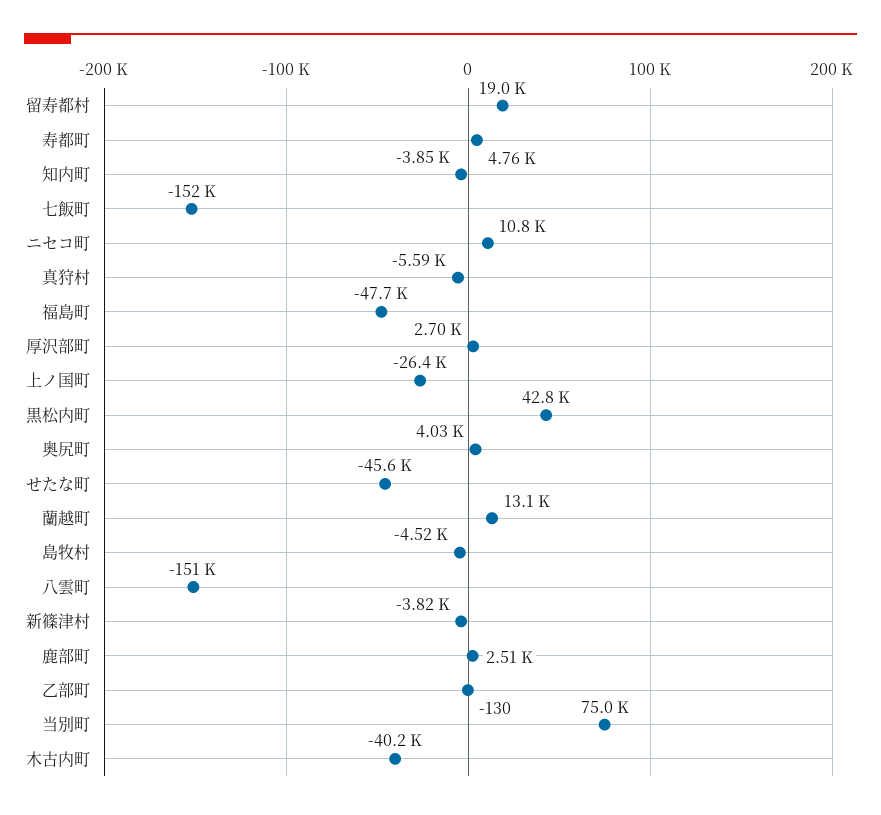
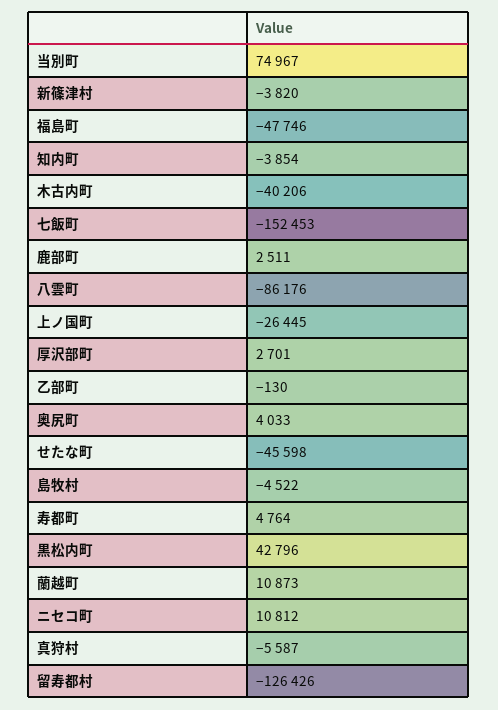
  {
-   "留寿都村": 19000,
+   "留寿都村": -126426,
    "寿都町": 4764,
    "知内町": -3854,
    "七飯町": -152453,
    "ニセコ町": 10812,
    "真狩村": -5587,
    "福島町": -47746,
    "厚沢部町": 2701,
    "上ノ国町": -26445,
    "黒松内町": 42796,
    "奥尻町": 4033,
    "せたな町": -45598,
-   "蘭越町": 13100,
+   "蘭越町": 10873,
    "島牧村": -4522,
-   "八雲町": -151000,
+   "八雲町": -86176,
    "新篠津村": -3820,
    "鹿部町": 2511,
    "乙部町": -130,
    "当別町": 74967,
    "木古内町": -40206
  }

